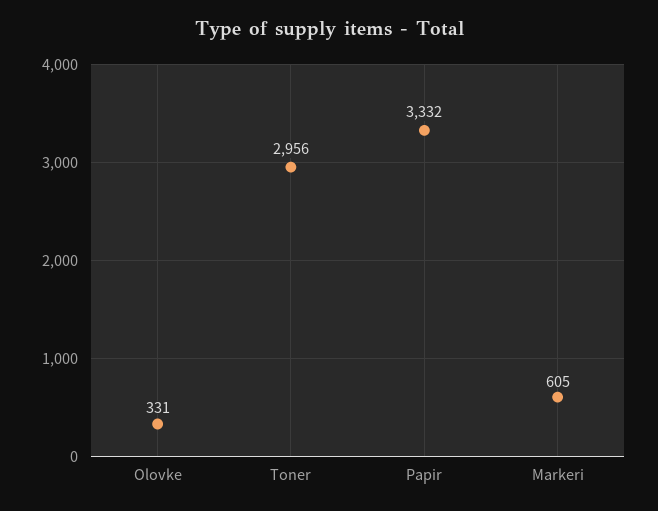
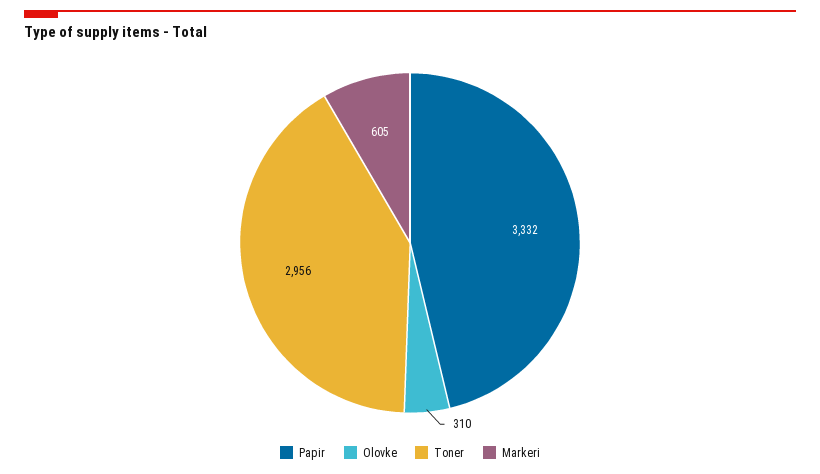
  {
-   "Olovke": 331,
+   "Olovke": 310,
    "Toner": 2956,
    "Papir": 3332,
    "Markeri": 605
  }

